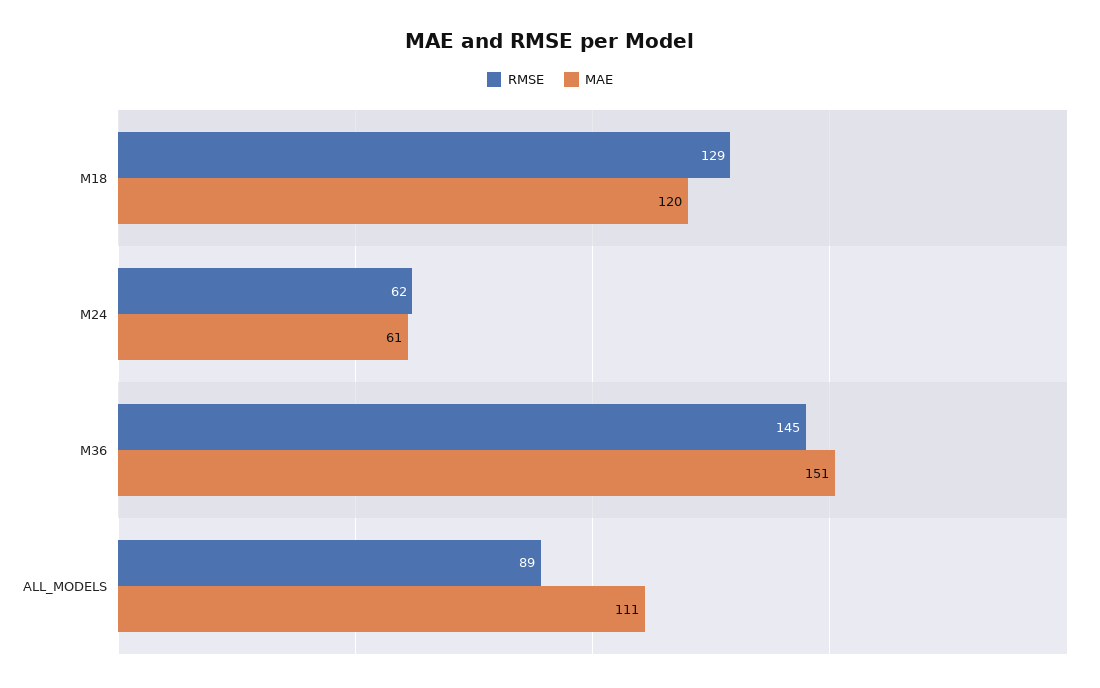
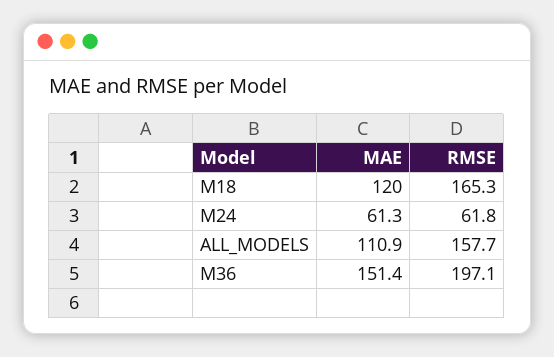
  {
    "RMSE": {
-     "M18": 129,
+     "M18": 165.3,
      "M24": 61.8,
-     "M36": 145,
+     "M36": 197.1,
-     "ALL_MODELS": 89
+     "ALL_MODELS": 157.7
    },
    "MAE": {
      "M18": 120,
      "M24": 61.3,
      "M36": 151.4,
      "ALL_MODELS": 110.9
    }
  }

